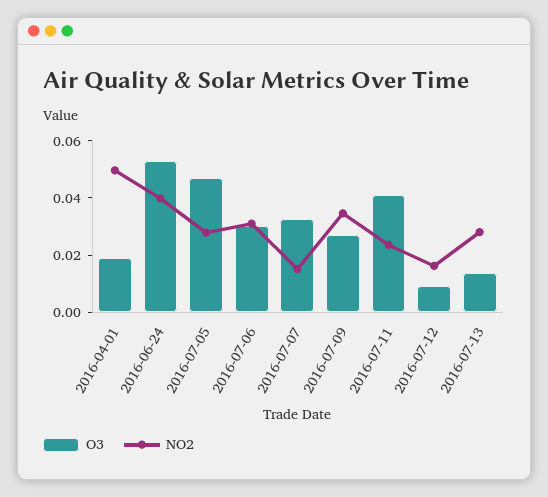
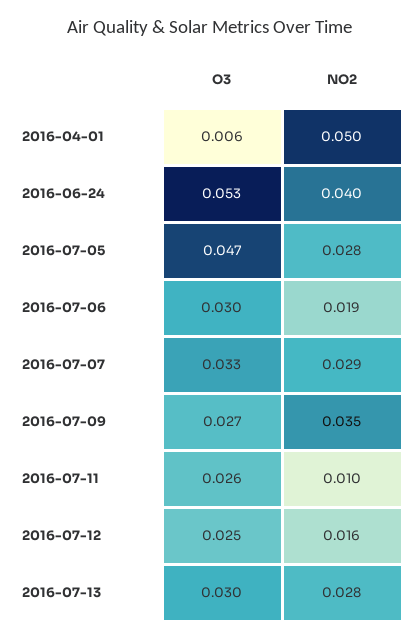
  {
    "O3": {
-     "2016-04-01": 0.02,
+     "2016-04-01": 0.006,
      "2016-06-24": 0.053,
      "2016-07-05": 0.047,
      "2016-07-06": 0.03,
      "2016-07-07": 0.033,
      "2016-07-09": 0.027,
-     "2016-07-11": 0.04,
+     "2016-07-11": 0.026,
-     "2016-07-12": 0.01,
+     "2016-07-12": 0.025,
-     "2016-07-13": 0.015
+     "2016-07-13": 0.03
    },
    "NO2": {
      "2016-04-01": 0.05,
      "2016-06-24": 0.04,
      "2016-07-05": 0.028,
-     "2016-07-06": 0.03,
+     "2016-07-06": 0.019,
-     "2016-07-07": 0.015,
+     "2016-07-07": 0.029,
      "2016-07-09": 0.035,
-     "2016-07-11": 0.025,
+     "2016-07-11": 0.01,
      "2016-07-12": 0.016,
      "2016-07-13": 0.028
    }
  }

